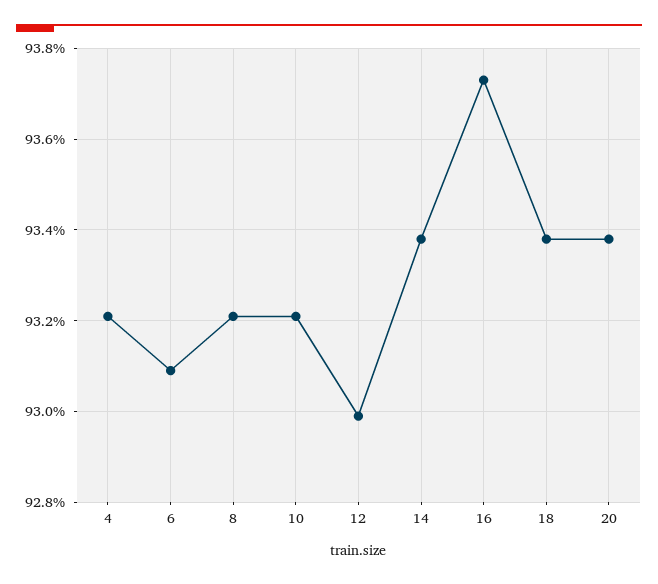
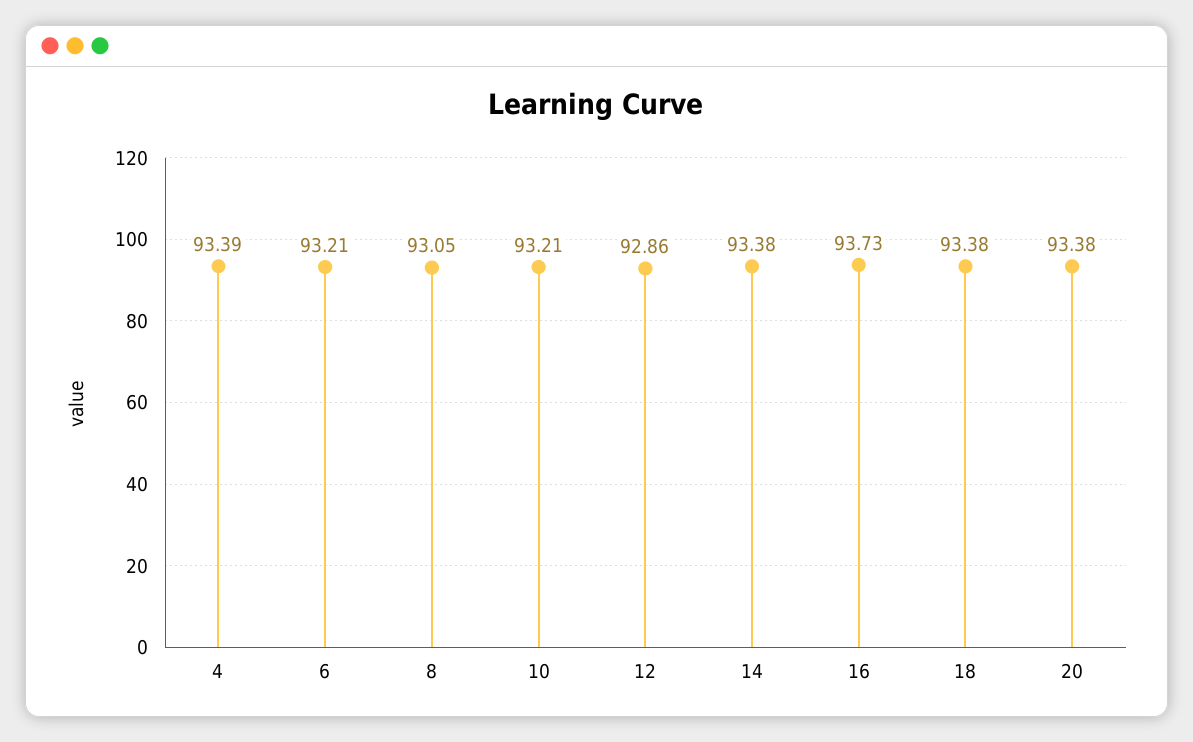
  {
-   "4": 93.2,
+   "4": 93.39,
-   "6": 93.1,
+   "6": 93.21,
-   "8": 93.2,
+   "8": 93.05,
    "10": 93.21,
-   "12": 93,
+   "12": 92.86,
    "14": 93.38,
    "16": 93.73,
    "18": 93.38,
    "20": 93.38
  }

